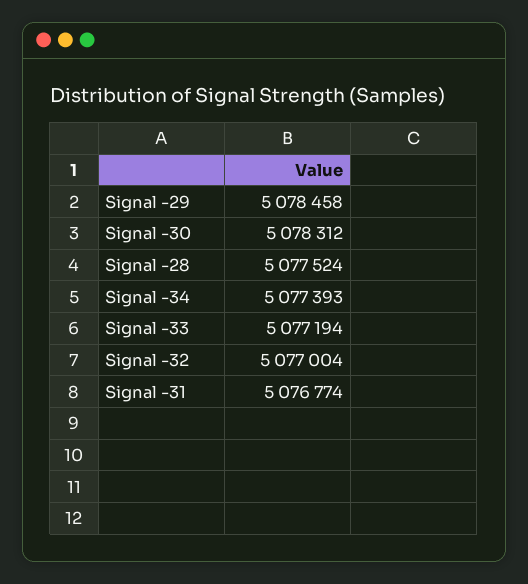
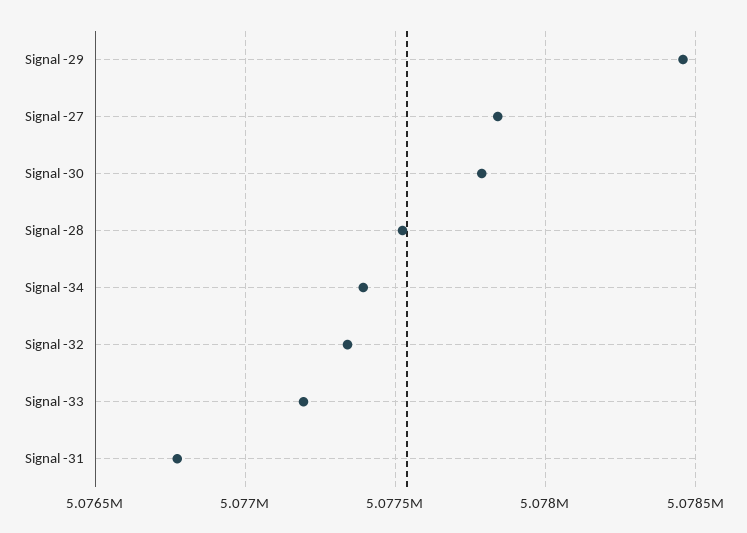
  {
    "Signal -29": 5078458,
-   "Signal -30": 5078312,
+   "Signal -30": 5077800,
    "Signal -28": 5077524,
    "Signal -34": 5077393,
    "Signal -33": 5077194,
-   "Signal -32": 5077004,
+   "Signal -32": 5077350,
-   "Signal -31": 5076774
+   "Signal -31": 5076774,
+   "Signal -27": 5077850
  }

